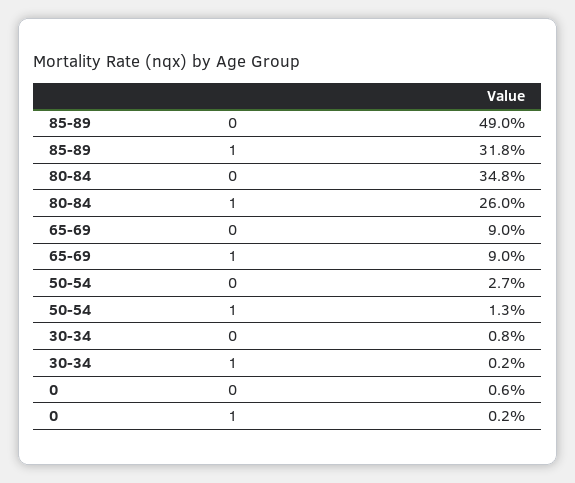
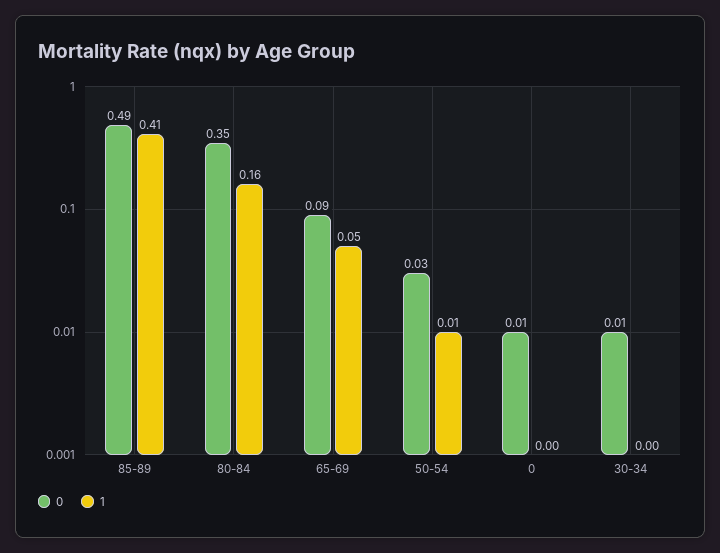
  {
    "0": {
      "85-89": 0.49,
      "80-84": 0.348,
      "65-69": 0.09,
      "50-54": 0.027,
      "30-34": 0.008,
      "0": 0.006
    },
    "1": {
-     "85-89": 0.318,
+     "85-89": 0.41,
-     "80-84": 0.26,
+     "80-84": 0.16,
-     "65-69": 0.09,
+     "65-69": 0.05,
      "50-54": 0.013,
      "30-34": 0.002,
      "0": 0.002
    }
  }

